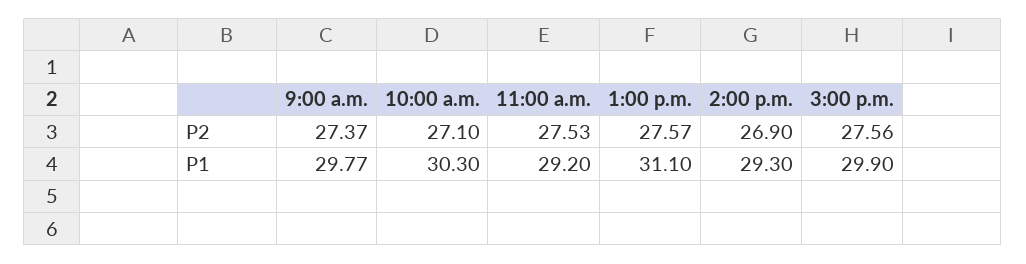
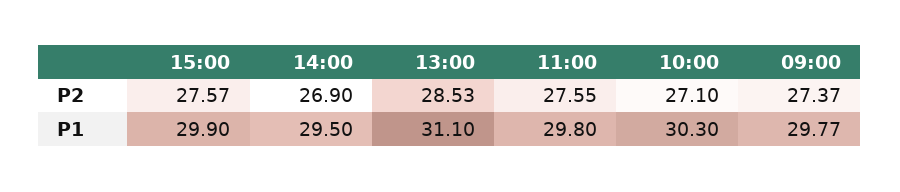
  {
    "9:00 a.m.": {
      "P2": 27.37,
      "P1": 29.77
    },
    "10:00 a.m.": {
      "P2": 27.1,
      "P1": 30.3
    },
    "11:00 a.m.": {
-     "P2": 27.53,
+     "P2": 27.55,
-     "P1": 29.2
+     "P1": 29.8
    },
    "1:00 p.m.": {
-     "P2": 27.57,
+     "P2": 28.53,
      "P1": 31.1
    },
    "2:00 p.m.": {
      "P2": 26.9,
-     "P1": 29.3
+     "P1": 29.5
    },
    "3:00 p.m.": {
-     "P2": 27.56,
+     "P2": 27.57,
      "P1": 29.9
    }
  }

